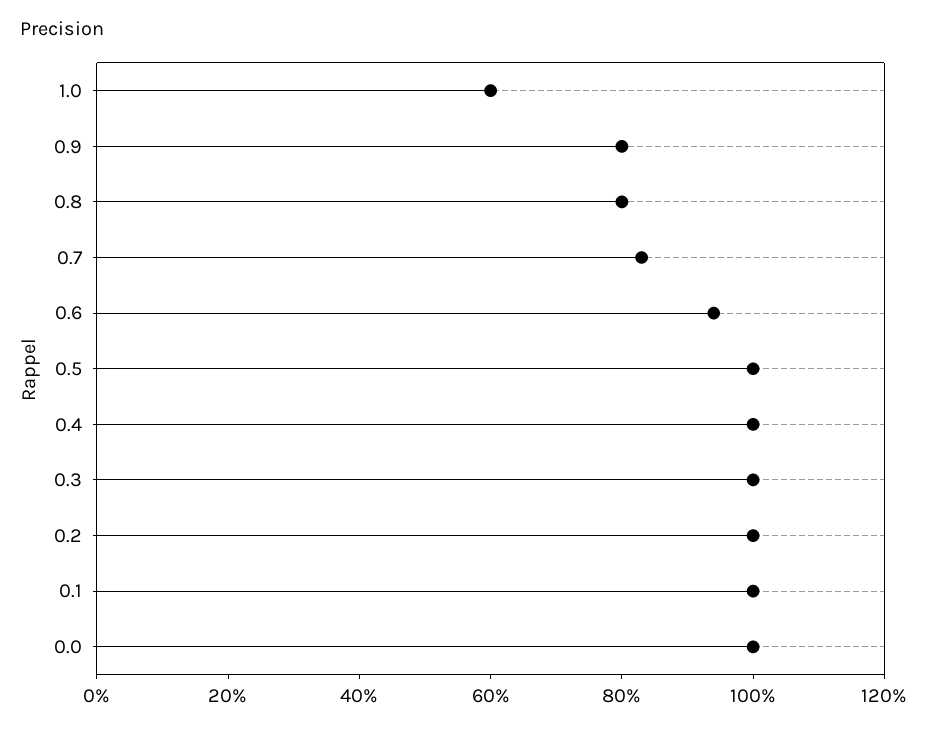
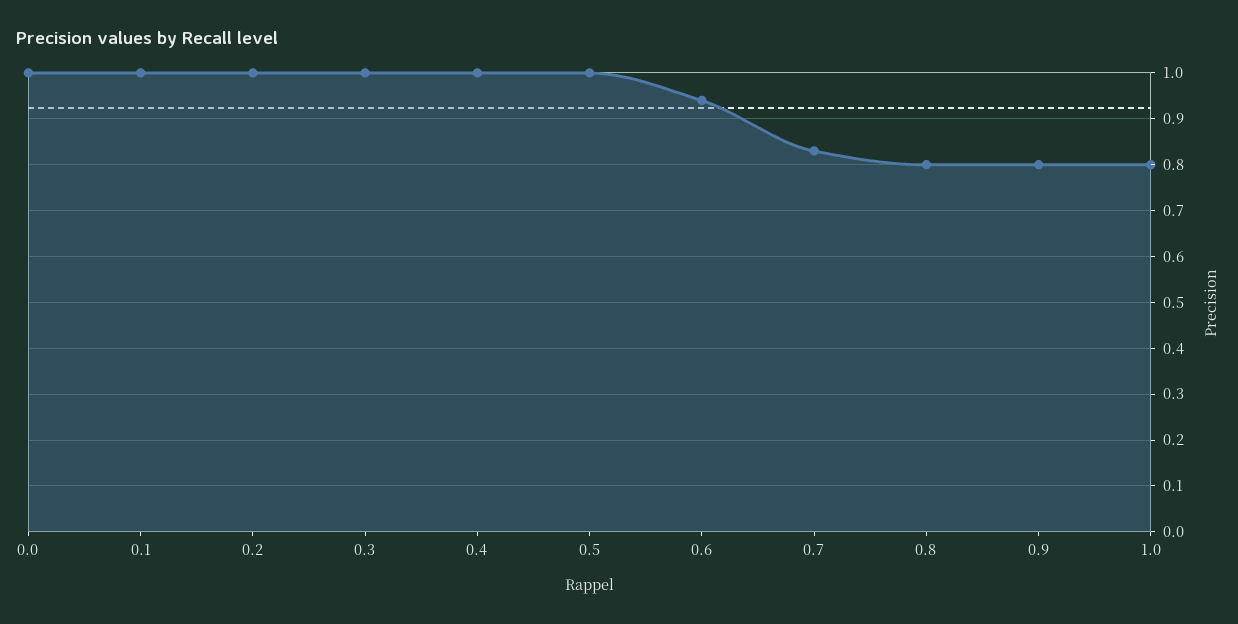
  {
-   "1.0": 0.6,
+   "1.0": 0.8,
    "0.9": 0.8,
    "0.8": 0.8,
    "0.7": 0.85,
    "0.6": 0.95,
    "0.5": 1,
    "0.4": 1,
    "0.3": 1,
    "0.2": 1,
    "0.1": 1,
    "0.0": 1
  }

